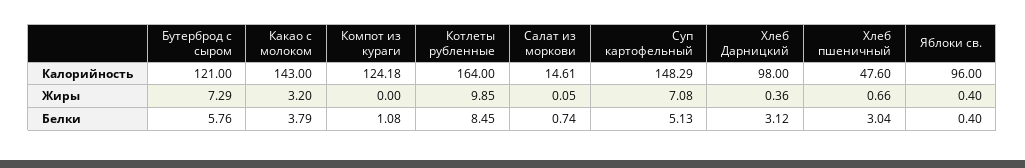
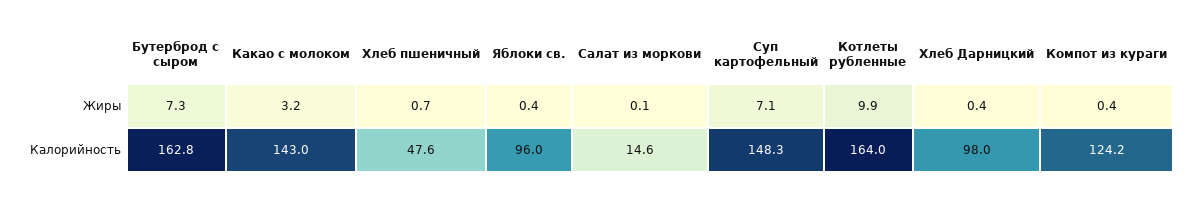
  {
    "Бутерброд с сыром": {
-     "Калорийность": 121,
+     "Калорийность": 162.8,
-     "Жиры": 7.29,
+     "Жиры": 7.29
-     "Белки": 5.76
    },
    "Какао с молоком": {
      "Калорийность": 143,
-     "Жиры": 3.2,
+     "Жиры": 3.2
-     "Белки": 3.79
    },
    "Компот из кураги": {
      "Калорийность": 124.18,
-     "Жиры": 0,
+     "Жиры": 0.4
-     "Белки": 1.08
    },
    "Котлеты рубленные": {
      "Калорийность": 164,
-     "Жиры": 9.85,
+     "Жиры": 9.85
-     "Белки": 8.45
    },
    "Салат из моркови": {
      "Калорийность": 14.61,
-     "Жиры": 0.05,
+     "Жиры": 0.05
-     "Белки": 0.74
    },
    "Суп картофельный": {
      "Калорийность": 148.29,
-     "Жиры": 7.08,
+     "Жиры": 7.08
-     "Белки": 5.13
    },
    "Хлеб Дарницкий": {
      "Калорийность": 98,
-     "Жиры": 0.36,
+     "Жиры": 0.36
-     "Белки": 3.12
    },
    "Хлеб пшеничный": {
      "Калорийность": 47.6,
-     "Жиры": 0.66,
+     "Жиры": 0.66
-     "Белки": 3.04
    },
    "Яблоки св.": {
      "Калорийность": 96,
-     "Жиры": 0.4,
+     "Жиры": 0.4
-     "Белки": 0.4
    }
  }

